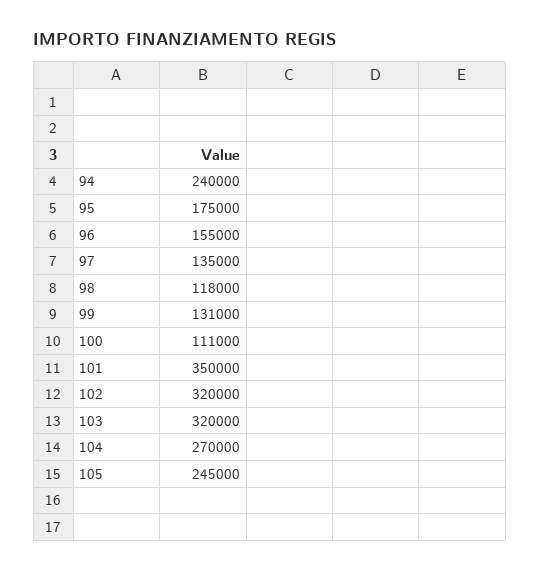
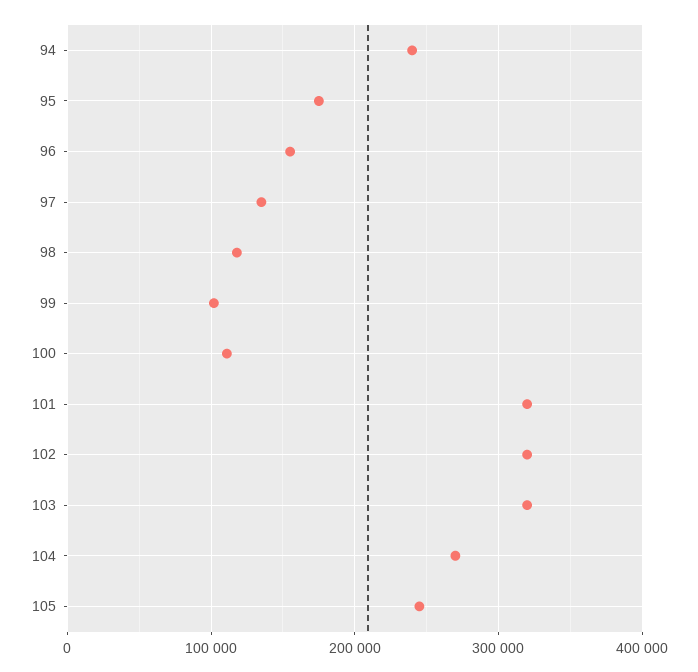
  {
    "94": 240000,
    "95": 175000,
    "96": 155000,
    "97": 135000,
    "98": 118000,
-   "99": 131000,
+   "99": 100000,
    "100": 111000,
-   "101": 350000,
+   "101": 320000,
    "102": 320000,
    "103": 320000,
    "104": 270000,
    "105": 245000
  }

